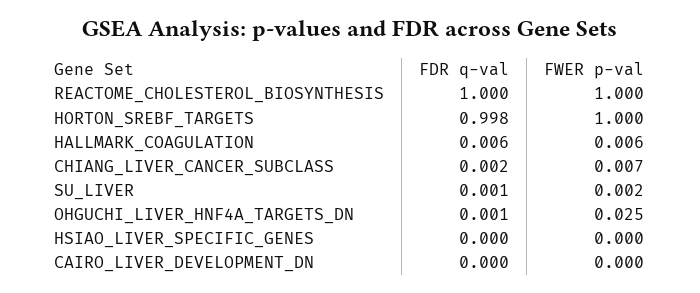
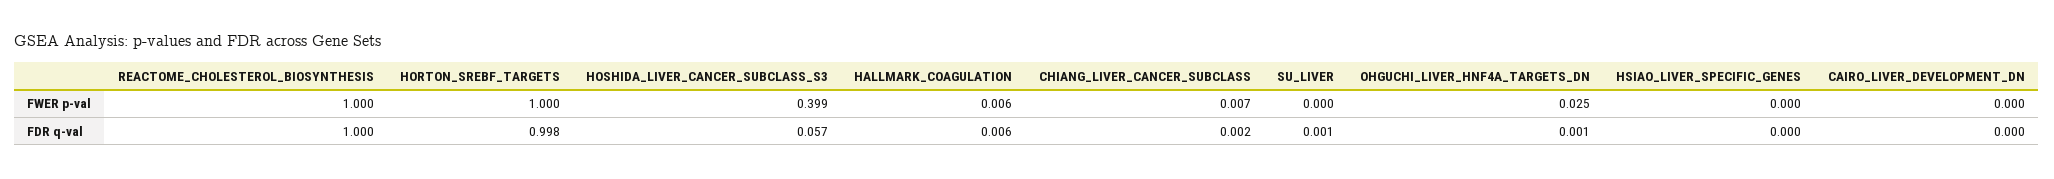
  {
    "FDR q-val": {
      "REACTOME_CHOLESTEROL_BIOSYNTHESIS": 1,
      "HORTON_SREBF_TARGETS": 0.998,
      "HALLMARK_COAGULATION": 0.006,
      "CHIANG_LIVER_CANCER_SUBCLASS": 0.002,
      "SU_LIVER": 0.001,
      "OHGUCHI_LIVER_HNF4A_TARGETS_DN": 0.001,
      "HSIAO_LIVER_SPECIFIC_GENES": 0,
-     "CAIRO_LIVER_DEVELOPMENT_DN": 0
+     "CAIRO_LIVER_DEVELOPMENT_DN": 0,
+     "HOSHIDA_LIVER_CANCER_SUBCLASS_S3": 0.057
    },
    "FWER p-val": {
      "REACTOME_CHOLESTEROL_BIOSYNTHESIS": 1,
      "HORTON_SREBF_TARGETS": 1,
      "HALLMARK_COAGULATION": 0.006,
      "CHIANG_LIVER_CANCER_SUBCLASS": 0.007,
-     "SU_LIVER": 0.002,
+     "SU_LIVER": 0,
      "OHGUCHI_LIVER_HNF4A_TARGETS_DN": 0.025,
      "HSIAO_LIVER_SPECIFIC_GENES": 0,
-     "CAIRO_LIVER_DEVELOPMENT_DN": 0
+     "CAIRO_LIVER_DEVELOPMENT_DN": 0,
+     "HOSHIDA_LIVER_CANCER_SUBCLASS_S3": 0.399
    }
  }

